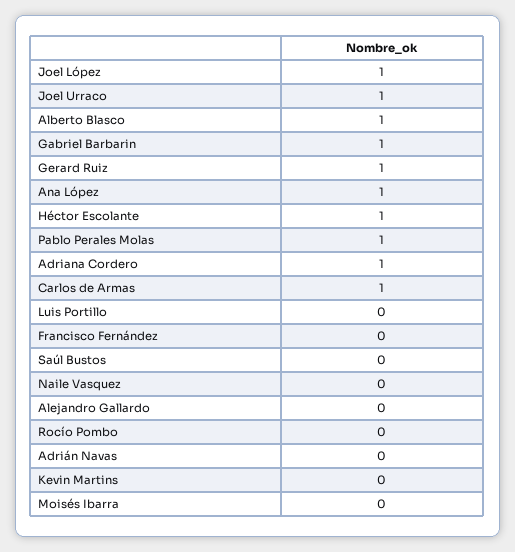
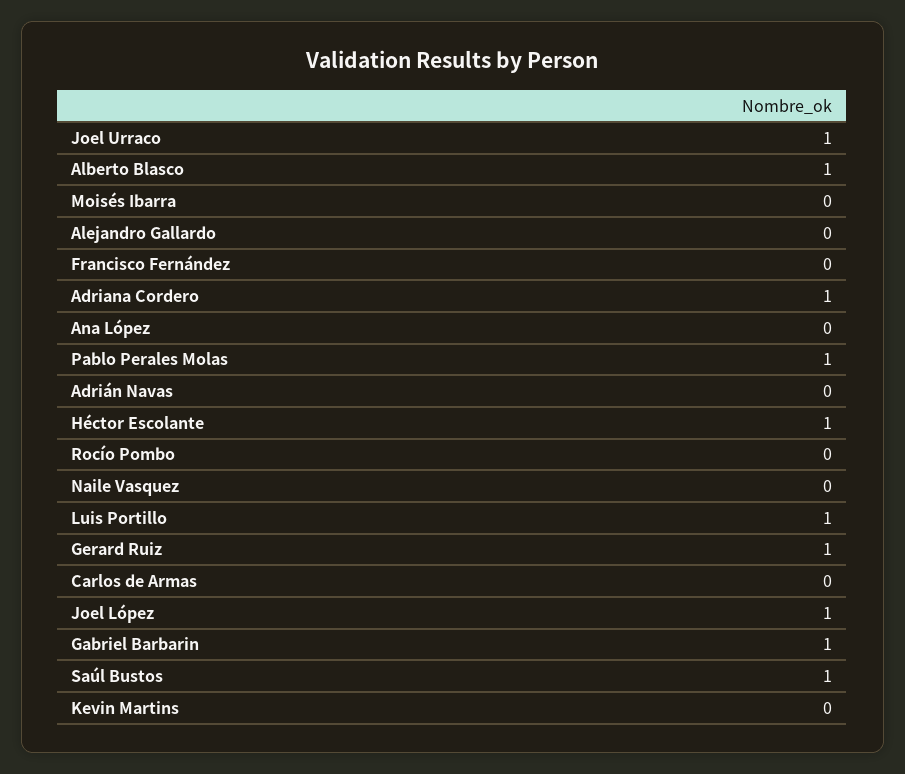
  {
    "Joel López": 1,
    "Joel Urraco": 1,
    "Alberto Blasco": 1,
    "Gabriel Barbarin": 1,
    "Gerard Ruiz": 1,
-   "Ana López": 1,
+   "Ana López": 0,
    "Héctor Escolante": 1,
    "Pablo Perales Molas": 1,
    "Adriana Cordero": 1,
-   "Carlos de Armas": 1,
+   "Carlos de Armas": 0,
-   "Luis Portillo": 0,
+   "Luis Portillo": 1,
    "Francisco Fernández": 0,
-   "Saúl Bustos": 0,
+   "Saúl Bustos": 1,
    "Naile Vasquez": 0,
    "Alejandro Gallardo": 0,
    "Rocío Pombo": 0,
    "Adrián Navas": 0,
    "Kevin Martins": 0,
    "Moisés Ibarra": 0
  }

